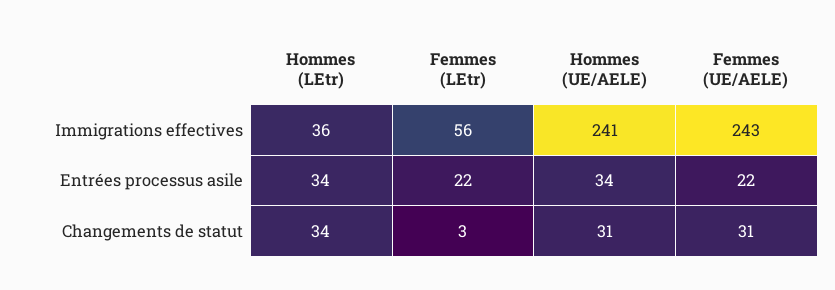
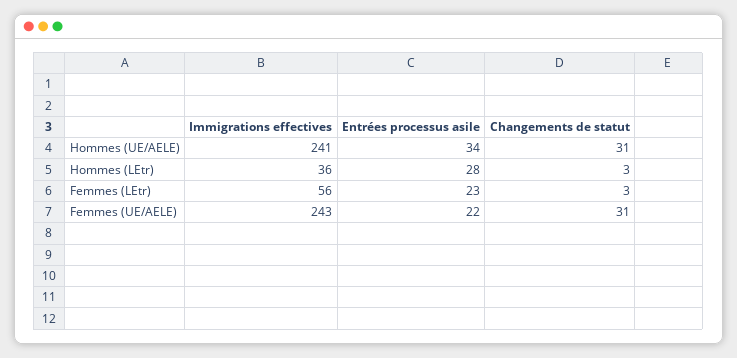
  {
    "Hommes (LEtr)": {
      "Immigrations effectives": 36,
-     "Entrées processus asile": 34,
+     "Entrées processus asile": 28,
-     "Changements de statut": 34
+     "Changements de statut": 3
    },
    "Femmes (LEtr)": {
      "Immigrations effectives": 56,
-     "Entrées processus asile": 22,
+     "Entrées processus asile": 23,
      "Changements de statut": 3
    },
    "Hommes (UE/AELE)": {
      "Immigrations effectives": 241,
      "Entrées processus asile": 34,
      "Changements de statut": 31
    },
    "Femmes (UE/AELE)": {
      "Immigrations effectives": 243,
      "Entrées processus asile": 22,
      "Changements de statut": 31
    }
  }

